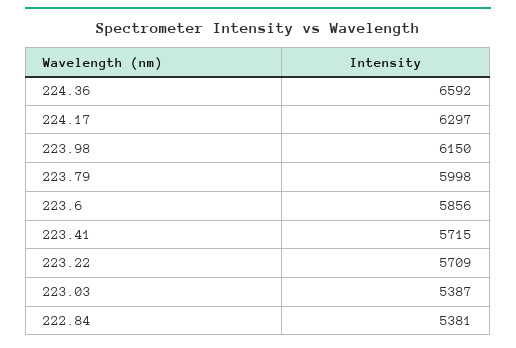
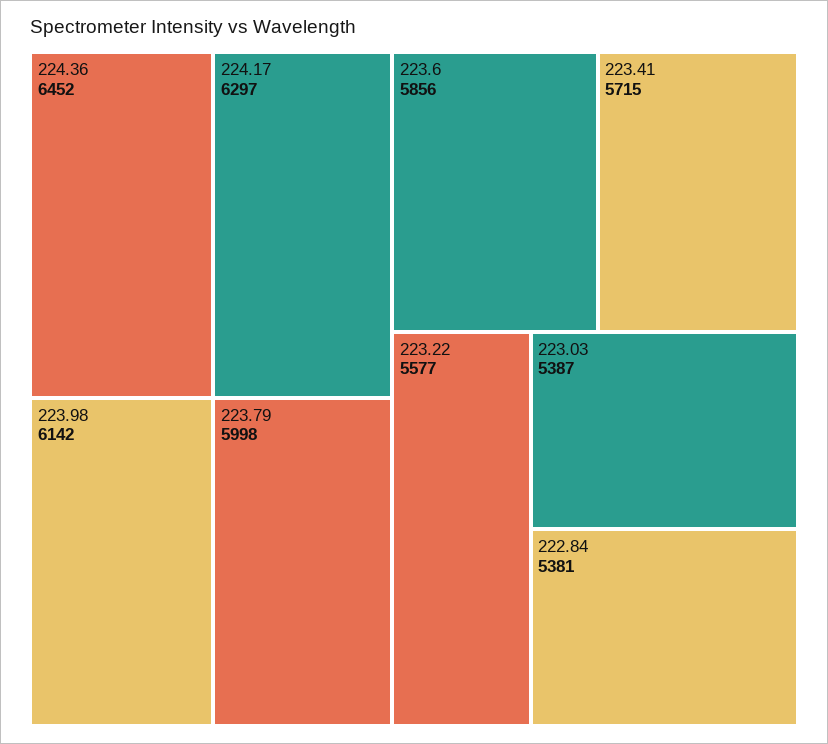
  {
-   "224.36": 6592,
+   "224.36": 6452,
    "224.17": 6297,
-   "223.98": 6150,
+   "223.98": 6142,
    "223.79": 5998,
    "223.6": 5856,
    "223.41": 5715,
-   "223.22": 5709,
+   "223.22": 5577,
    "223.03": 5387,
    "222.84": 5381
  }

